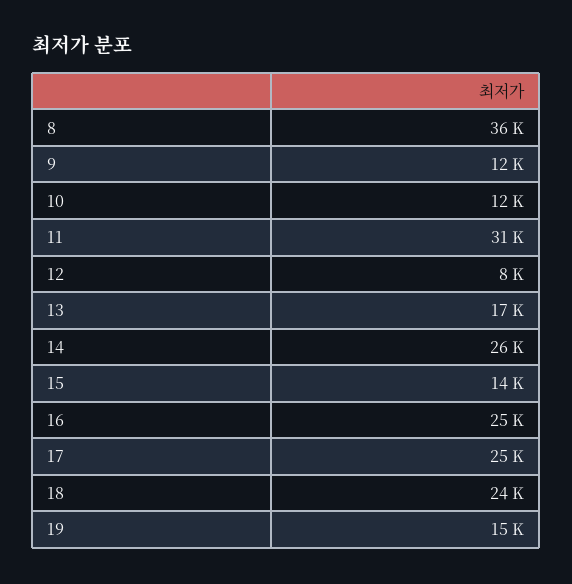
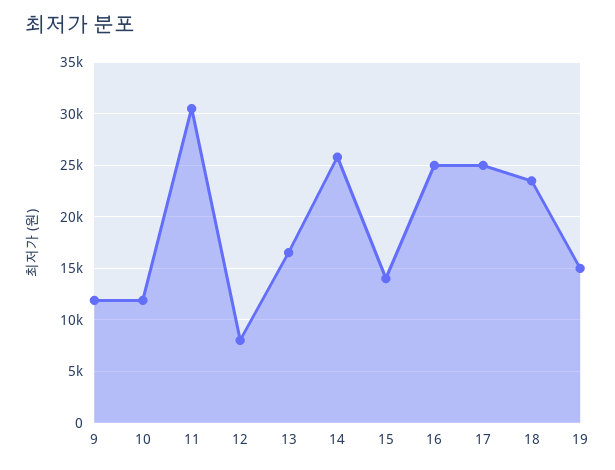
  {
-   "8": 36000,
    "9": 12000,
    "10": 12000,
    "11": 31000,
    "12": 8000,
    "13": 17000,
    "14": 26000,
    "15": 14000,
    "16": 25000,
    "17": 25000,
    "18": 24000,
    "19": 15000
  }

